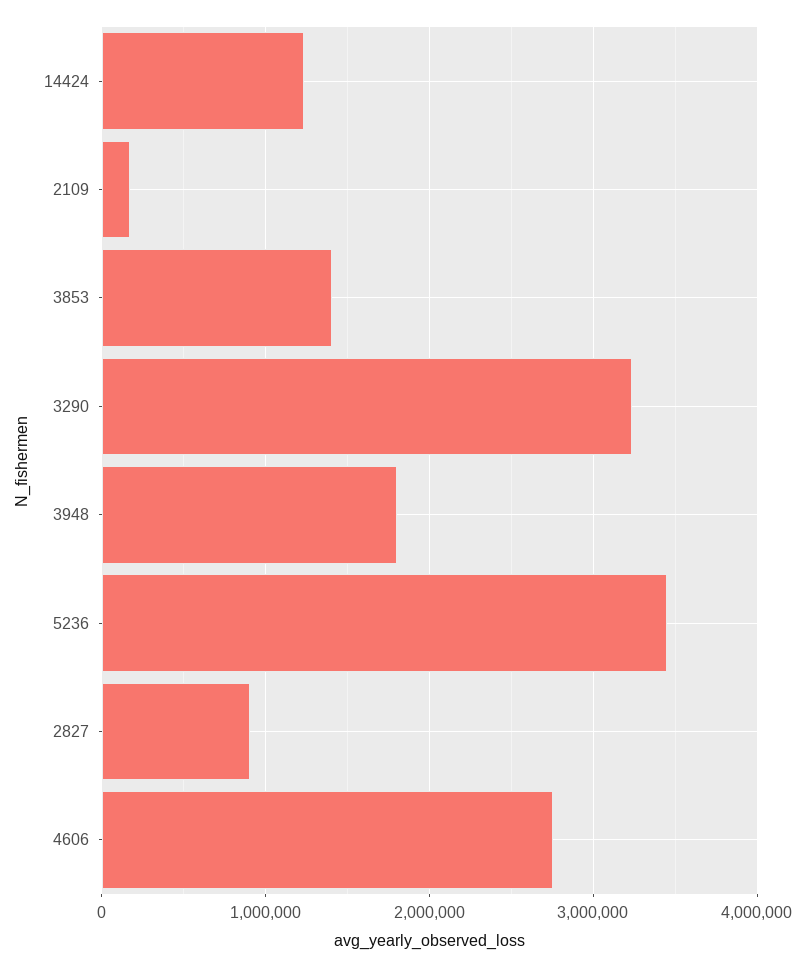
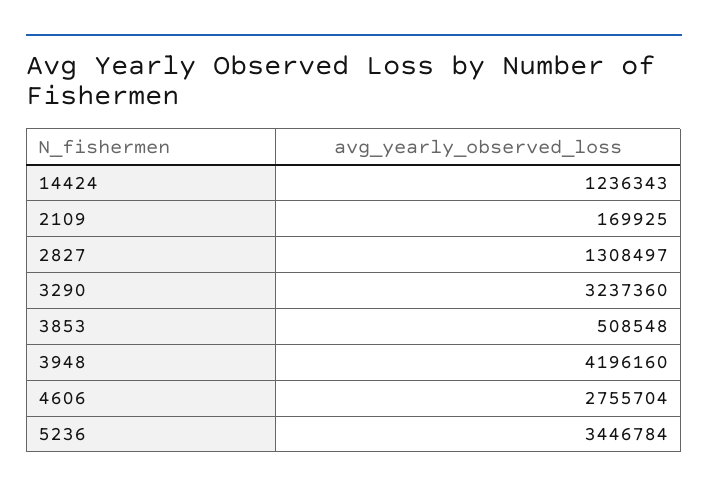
  {
    "14424": 1236343,
    "2109": 169925,
-   "3853": 1400000,
+   "3853": 508548,
    "3290": 3237360,
-   "3948": 1800000,
+   "3948": 4196160,
    "5236": 3446784,
-   "2827": 900000,
+   "2827": 1308497,
    "4606": 2755704
  }

